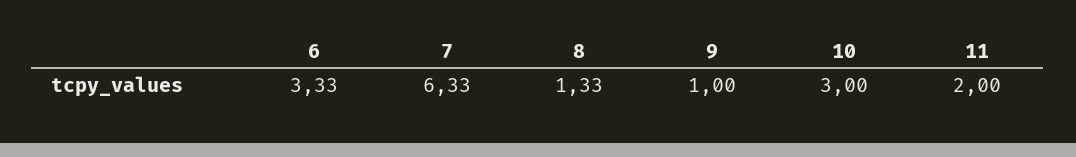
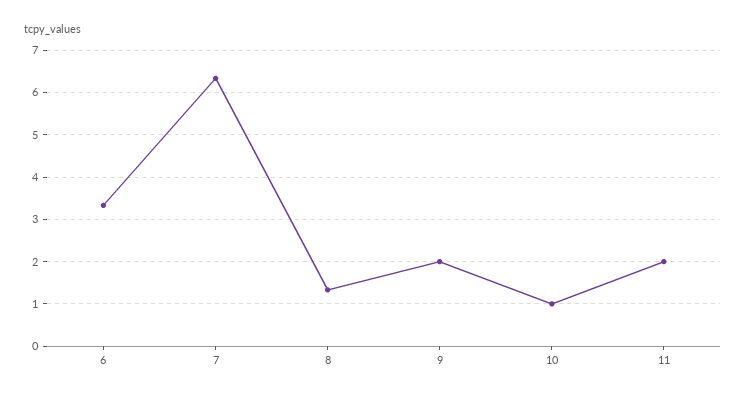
  {
    "6": 3.33,
    "7": 6.33,
    "8": 1.33,
-   "9": 1,
+   "9": 2,
-   "10": 3,
+   "10": 1,
    "11": 2
  }

